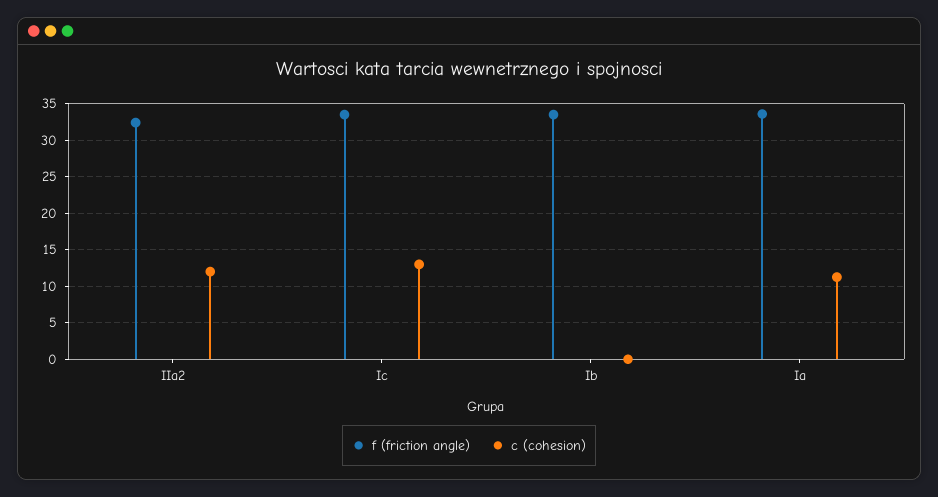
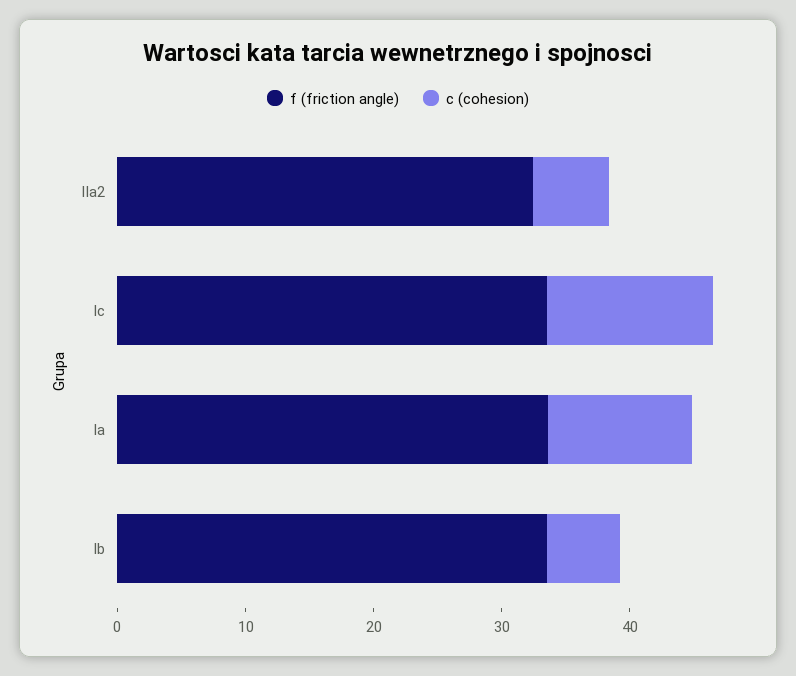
  {
    "f (friction angle)": {
      "IIa2": 32,
      "Ic": 34,
      "Ib": 34,
      "Ia": 34
    },
    "c (cohesion)": {
-     "IIa2": 12,
+     "IIa2": 6,
      "Ic": 13,
-     "Ib": 0,
+     "Ib": 6,
      "Ia": 11
    }
  }

